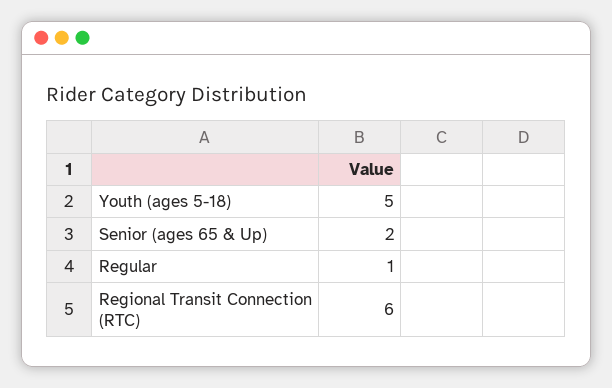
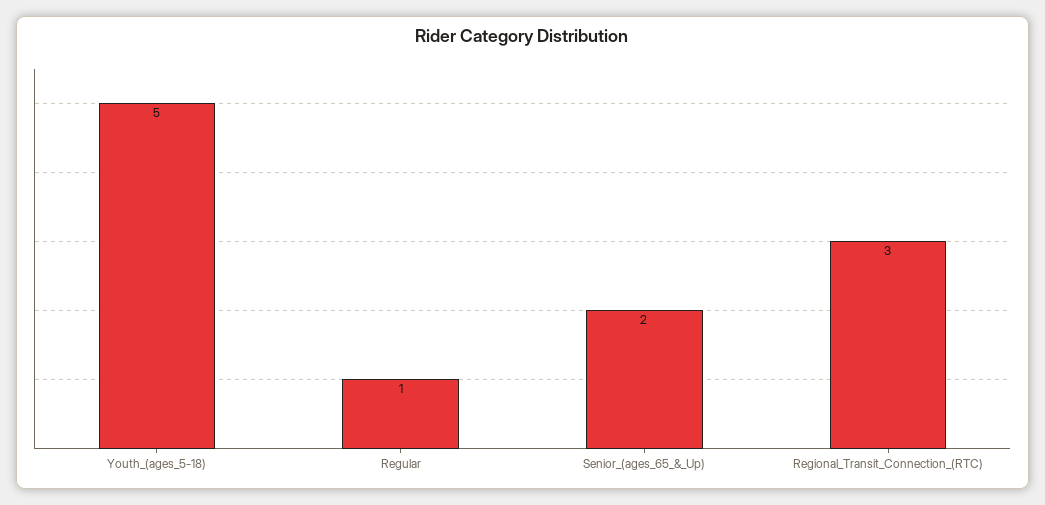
  {
    "Youth (ages 5-18)": 5,
    "Senior (ages 65 & Up)": 2,
    "Regular": 1,
-   "Regional Transit Connection (RTC)": 6
+   "Regional Transit Connection (RTC)": 3
  }

